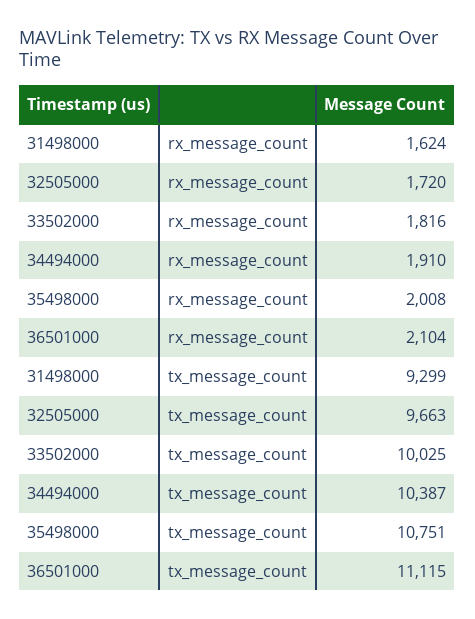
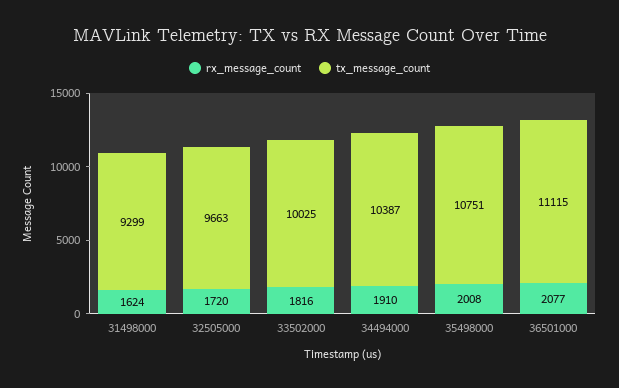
  {
    "rx_message_count": {
      "31498000": 1624,
      "32505000": 1720,
      "33502000": 1816,
      "34494000": 1910,
      "35498000": 2008,
-     "36501000": 2104
+     "36501000": 2077
    },
    "tx_message_count": {
      "31498000": 9299,
      "32505000": 9663,
      "33502000": 10025,
      "34494000": 10387,
      "35498000": 10751,
      "36501000": 11115
    }
  }

